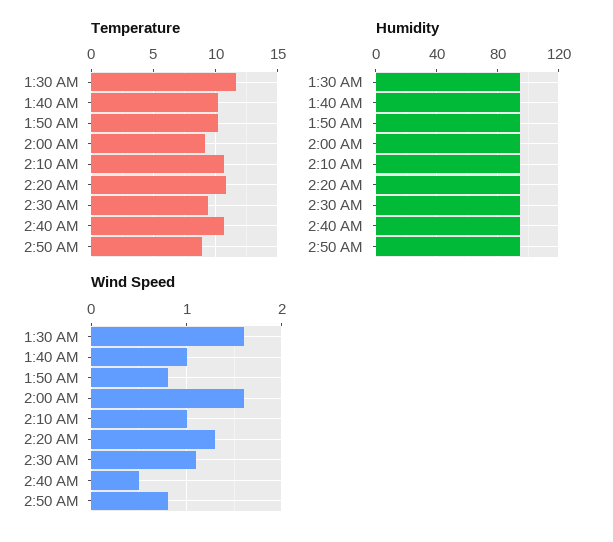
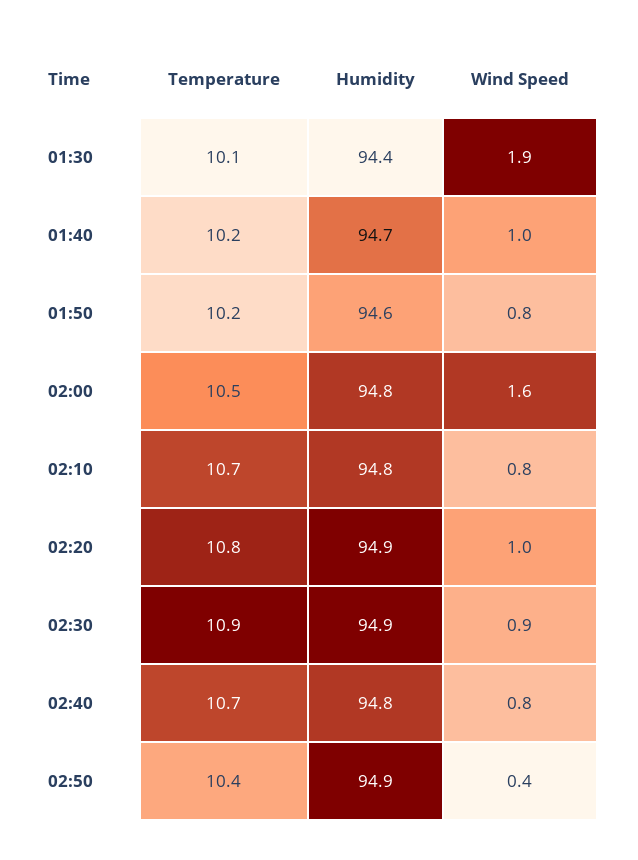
  {
    "Temperature": {
-     "1:30 AM": 11.5,
+     "1:30 AM": 10.1,
      "1:40 AM": 10.2,
      "1:50 AM": 10.2,
-     "2:00 AM": 9,
+     "2:00 AM": 10.5,
      "2:10 AM": 10.7,
      "2:20 AM": 10.8,
-     "2:30 AM": 9.5,
+     "2:30 AM": 10.9,
      "2:40 AM": 10.7,
-     "2:50 AM": 9
+     "2:50 AM": 10.4
    },
    "Humidity": {
      "1:30 AM": 94.4,
      "1:40 AM": 94.7,
      "1:50 AM": 94.6,
      "2:00 AM": 94.8,
      "2:10 AM": 94.8,
      "2:20 AM": 94.9,
      "2:30 AM": 94.9,
      "2:40 AM": 94.8,
      "2:50 AM": 94.9
    },
    "Wind Speed": {
-     "1:30 AM": 1.6,
+     "1:30 AM": 1.9,
      "1:40 AM": 1,
      "1:50 AM": 0.8,
      "2:00 AM": 1.6,
-     "2:10 AM": 1,
+     "2:10 AM": 0.8,
-     "2:20 AM": 1.3,
+     "2:20 AM": 1,
-     "2:30 AM": 1.1,
+     "2:30 AM": 0.9,
-     "2:40 AM": 0.5,
+     "2:40 AM": 0.8,
-     "2:50 AM": 0.8
+     "2:50 AM": 0.4
    }
  }

